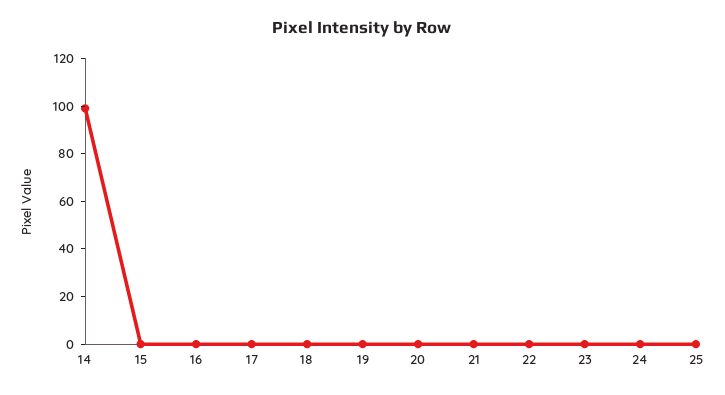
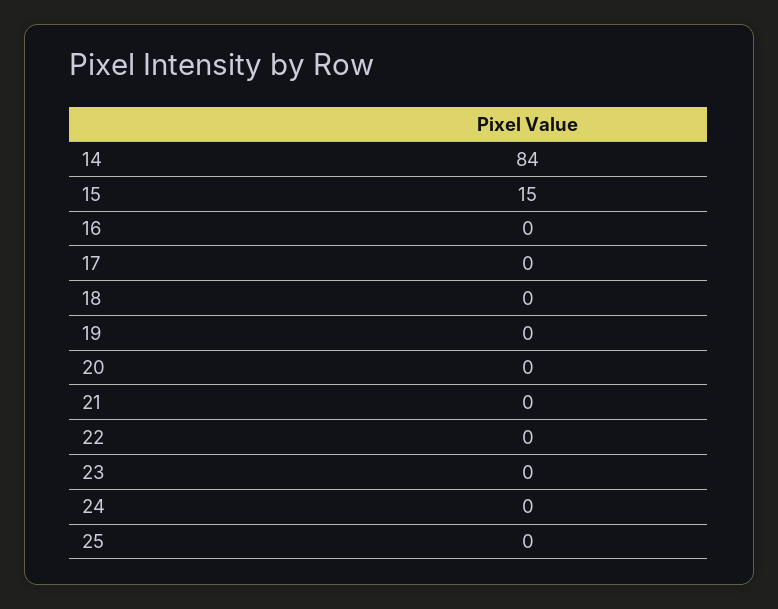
  {
-   "14": 100,
+   "14": 84,
-   "15": 0,
+   "15": 15,
    "16": 0,
    "17": 0,
    "18": 0,
    "19": 0,
    "20": 0,
    "21": 0,
    "22": 0,
    "23": 0,
    "24": 0,
    "25": 0
  }

